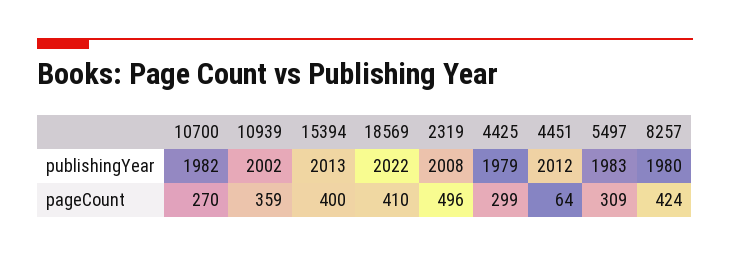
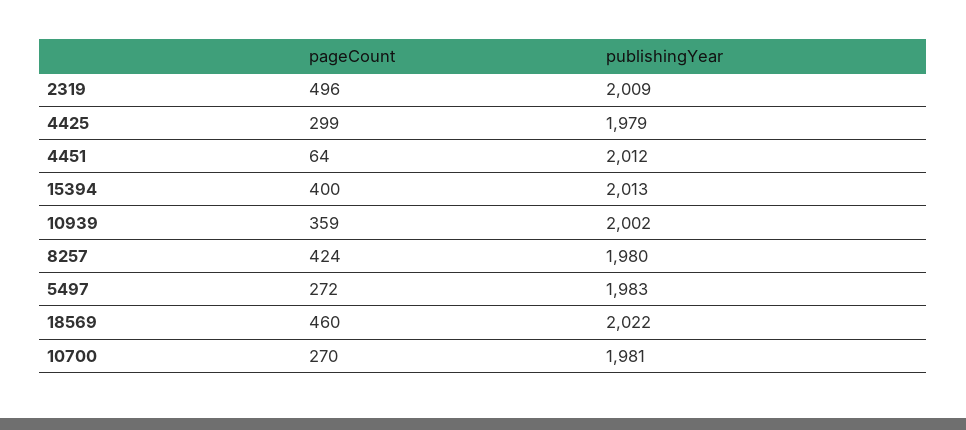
  {
    "10700": {
-     "publishingYear": 1982,
+     "publishingYear": 1981,
      "pageCount": 270
    },
    "10939": {
      "publishingYear": 2002,
      "pageCount": 359
    },
    "15394": {
      "publishingYear": 2013,
      "pageCount": 400
    },
    "18569": {
      "publishingYear": 2022,
-     "pageCount": 410
+     "pageCount": 460
    },
    "2319": {
-     "publishingYear": 2008,
+     "publishingYear": 2009,
      "pageCount": 496
    },
    "4425": {
      "publishingYear": 1979,
      "pageCount": 299
    },
    "4451": {
      "publishingYear": 2012,
      "pageCount": 64
    },
    "5497": {
      "publishingYear": 1983,
-     "pageCount": 309
+     "pageCount": 272
    },
    "8257": {
      "publishingYear": 1980,
      "pageCount": 424
    }
  }

